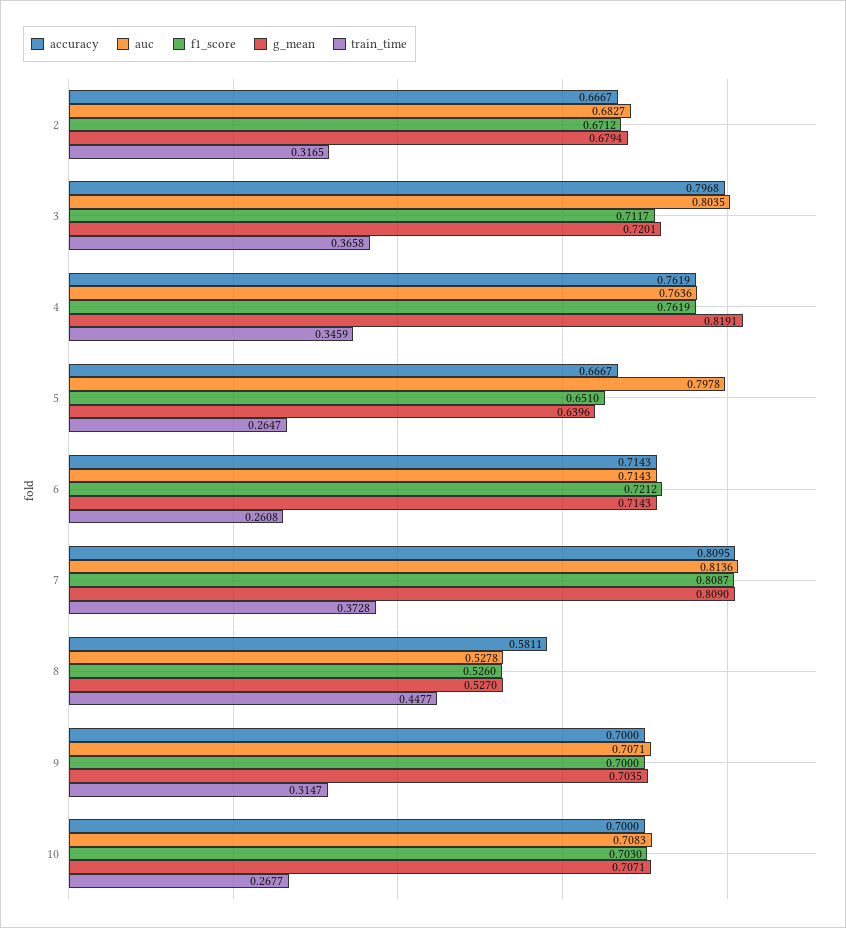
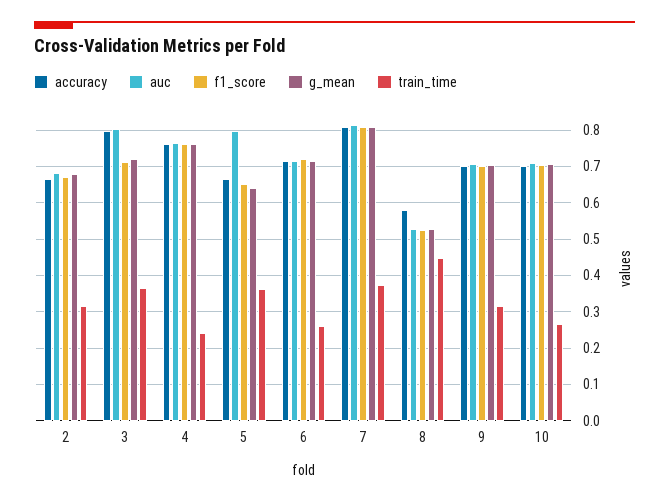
  {
    "accuracy": {
      "2": 0.6667,
      "3": 0.7968,
      "4": 0.7619,
      "5": 0.6667,
      "6": 0.7143,
      "7": 0.8095,
      "8": 0.5811,
      "9": 0.7,
      "10": 0.7
    },
    "auc": {
      "2": 0.6827,
      "3": 0.8035,
      "4": 0.7636,
      "5": 0.7978,
      "6": 0.7143,
      "7": 0.8136,
      "8": 0.5278,
      "9": 0.7071,
      "10": 0.7083
    },
    "f1_score": {
      "2": 0.6712,
      "3": 0.7117,
      "4": 0.7619,
      "5": 0.651,
      "6": 0.7212,
      "7": 0.8087,
      "8": 0.526,
      "9": 0.7,
      "10": 0.703
    },
    "g_mean": {
      "2": 0.6794,
      "3": 0.7201,
-     "4": 0.8191,
+     "4": 0.76,
      "5": 0.6396,
      "6": 0.7143,
      "7": 0.809,
      "8": 0.527,
      "9": 0.7035,
      "10": 0.7071
    },
    "train_time": {
      "2": 0.3165,
      "3": 0.3658,
-     "4": 0.3459,
+     "4": 0.24,
-     "5": 0.2647,
+     "5": 0.36,
      "6": 0.2608,
      "7": 0.3728,
      "8": 0.4477,
      "9": 0.3147,
      "10": 0.2677
    }
  }

